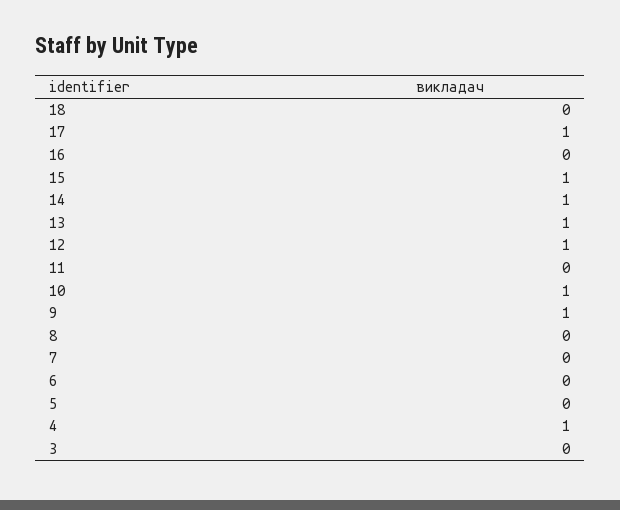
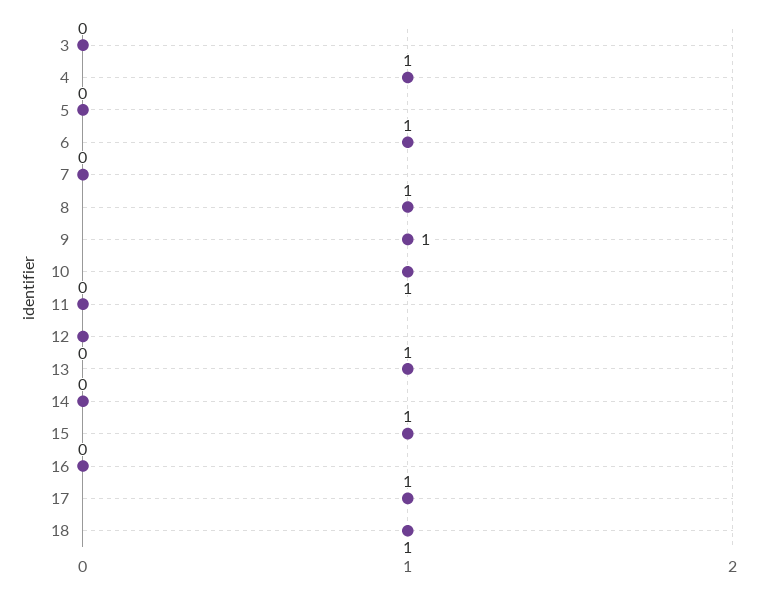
  {
-   "18": 0,
+   "18": 1,
    "17": 1,
    "16": 0,
    "15": 1,
-   "14": 1,
+   "14": 0,
    "13": 1,
-   "12": 1,
+   "12": 0,
    "11": 0,
    "10": 1,
    "9": 1,
-   "8": 0,
+   "8": 1,
    "7": 0,
-   "6": 0,
+   "6": 1,
    "5": 0,
    "4": 1,
    "3": 0
  }

